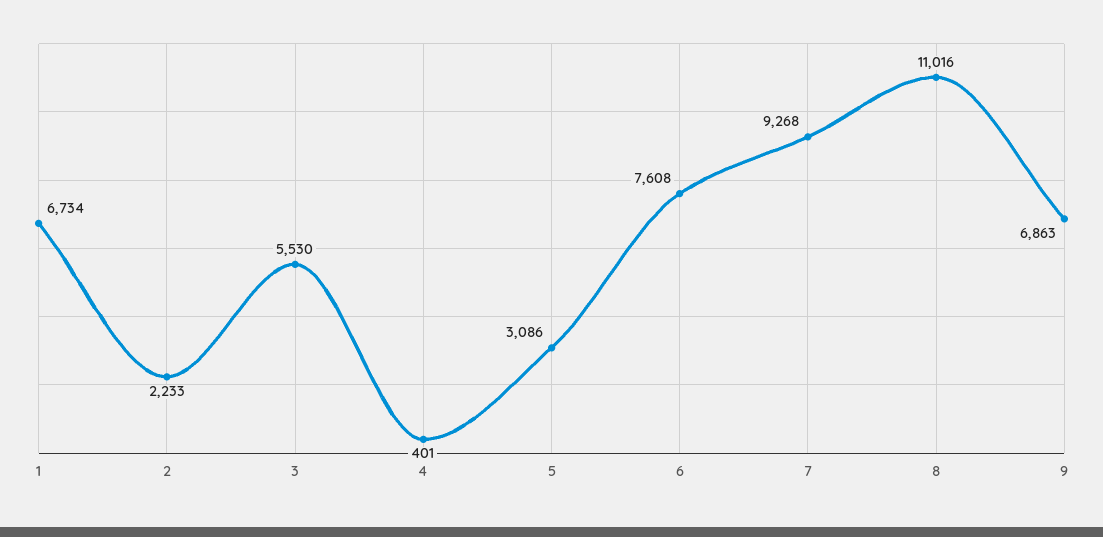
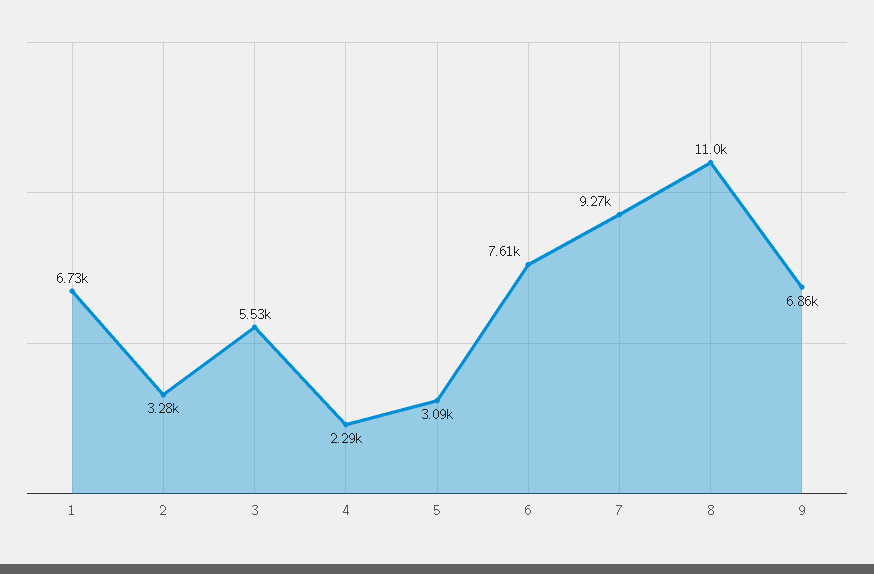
  {
    "1": 6734,
-   "2": 2233,
+   "2": 3280,
    "3": 5530,
-   "4": 401,
+   "4": 2290,
    "5": 3086,
    "6": 7608,
    "7": 9268,
    "8": 11016,
    "9": 6863
  }

